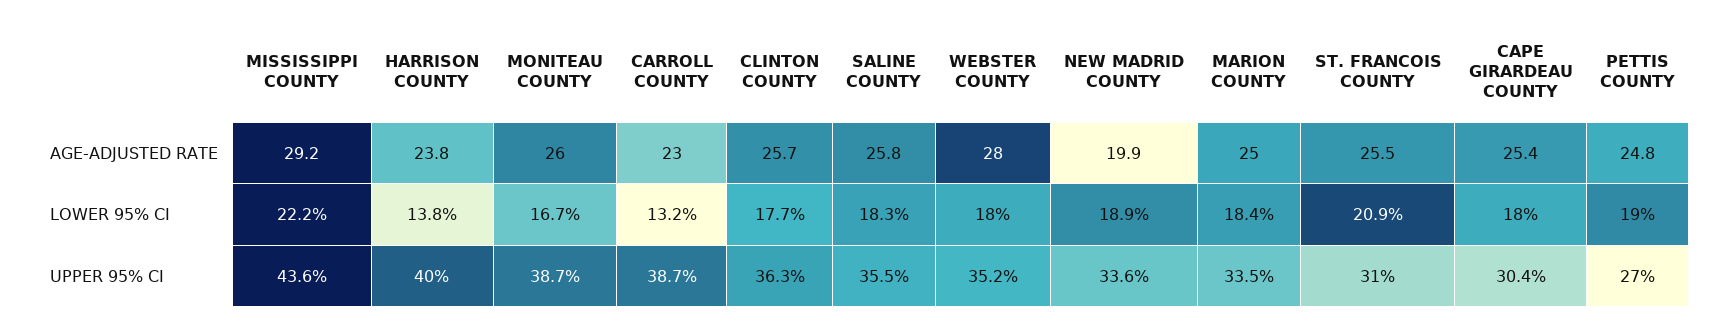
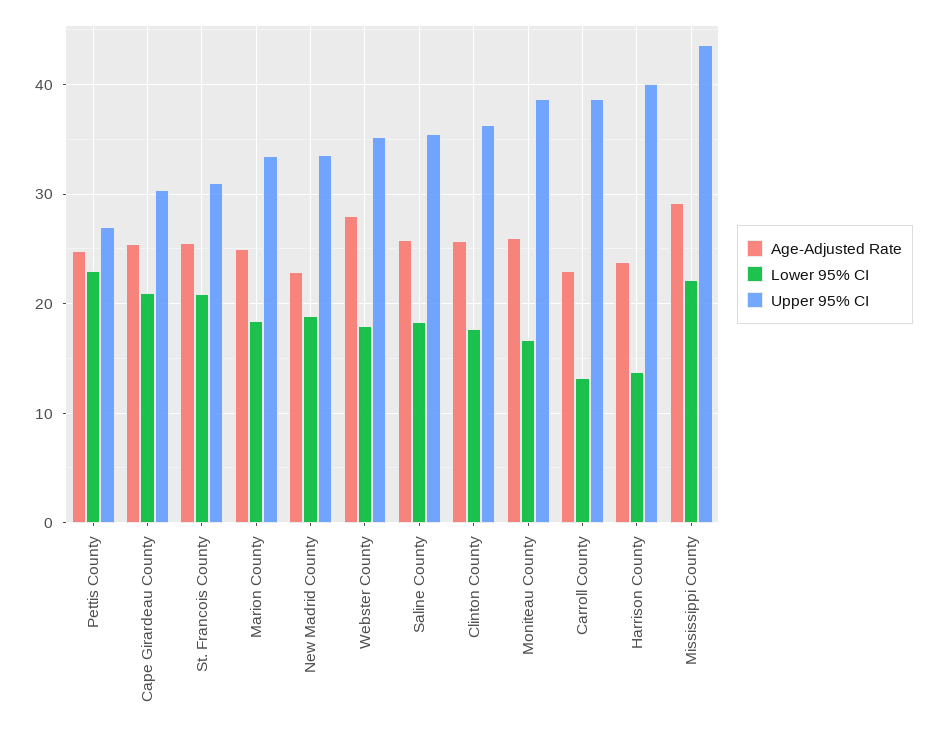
  {
    "AGE-ADJUSTED RATE": {
      "MISSISSIPPI COUNTY": 29.2,
      "HARRISON COUNTY": 23.8,
      "MONITEAU COUNTY": 26,
      "CARROLL COUNTY": 23,
      "CLINTON COUNTY": 25.7,
      "SALINE COUNTY": 25.8,
      "WEBSTER COUNTY": 28,
-     "NEW MADRID COUNTY": 19.9,
+     "NEW MADRID COUNTY": 23,
      "MARION COUNTY": 25,
      "ST. FRANCOIS COUNTY": 25.5,
      "CAPE GIRARDEAU COUNTY": 25.4,
      "PETTIS COUNTY": 24.8
    },
    "LOWER 95% CI": {
      "MISSISSIPPI COUNTY": 22.2,
      "HARRISON COUNTY": 13.8,
      "MONITEAU COUNTY": 16.7,
      "CARROLL COUNTY": 13.2,
      "CLINTON COUNTY": 17.7,
      "SALINE COUNTY": 18.3,
      "WEBSTER COUNTY": 18,
      "NEW MADRID COUNTY": 18.9,
      "MARION COUNTY": 18.4,
      "ST. FRANCOIS COUNTY": 20.9,
-     "CAPE GIRARDEAU COUNTY": 18,
+     "CAPE GIRARDEAU COUNTY": 21,
-     "PETTIS COUNTY": 19
+     "PETTIS COUNTY": 23
    },
    "UPPER 95% CI": {
      "MISSISSIPPI COUNTY": 43.6,
      "HARRISON COUNTY": 40,
      "MONITEAU COUNTY": 38.7,
      "CARROLL COUNTY": 38.7,
      "CLINTON COUNTY": 36.3,
      "SALINE COUNTY": 35.5,
      "WEBSTER COUNTY": 35.2,
      "NEW MADRID COUNTY": 33.6,
      "MARION COUNTY": 33.5,
      "ST. FRANCOIS COUNTY": 31,
      "CAPE GIRARDEAU COUNTY": 30.4,
      "PETTIS COUNTY": 27
    }
  }

